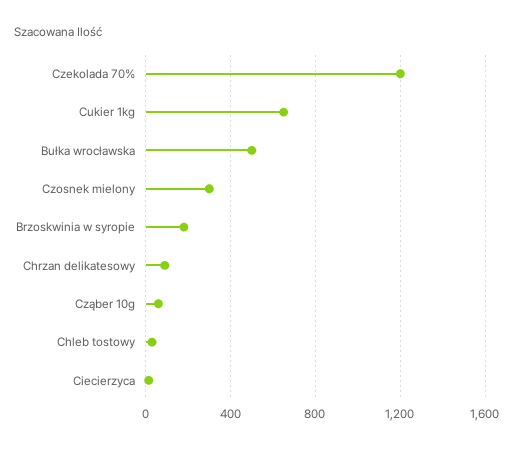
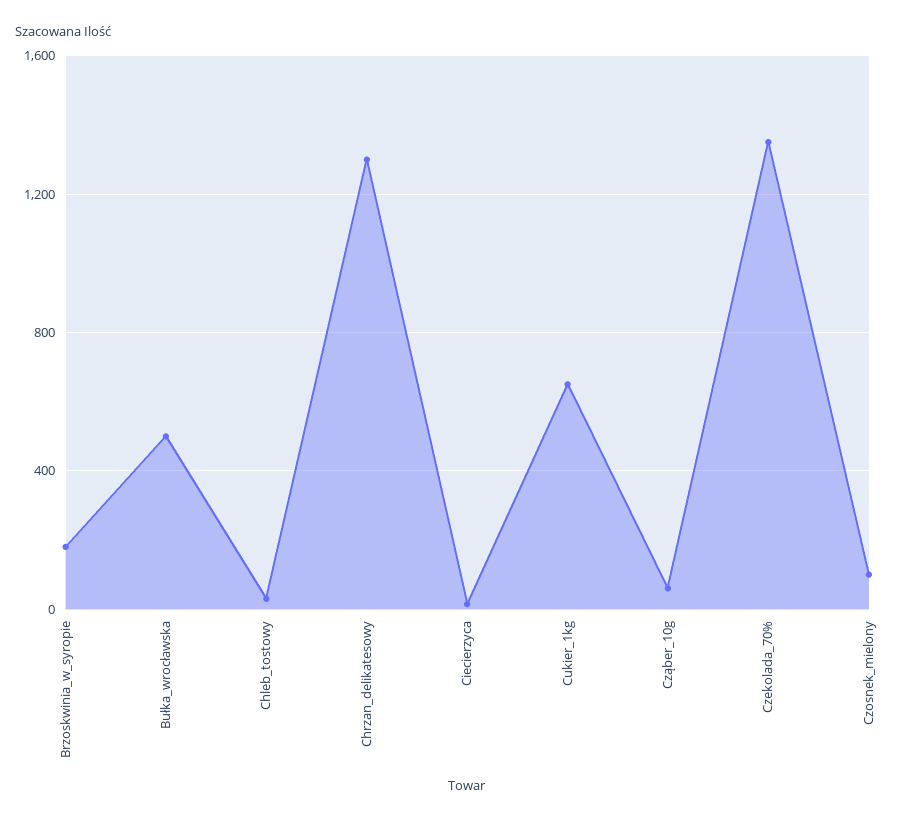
  {
-   "Czekolada 70%": 1200,
+   "Czekolada 70%": 1350,
    "Cukier 1kg": 650,
    "Bułka wrocławska": 500,
-   "Czosnek mielony": 300,
+   "Czosnek mielony": 100,
    "Brzoskwinia w syropie": 200,
-   "Chrzan delikatesowy": 100,
+   "Chrzan delikatesowy": 1300,
    "Cząber 10g": 50,
    "Chleb tostowy": 50,
    "Ciecierzyca": 0
  }

